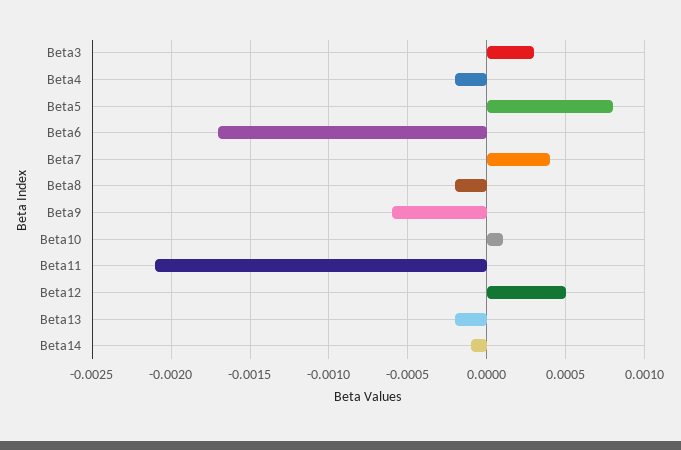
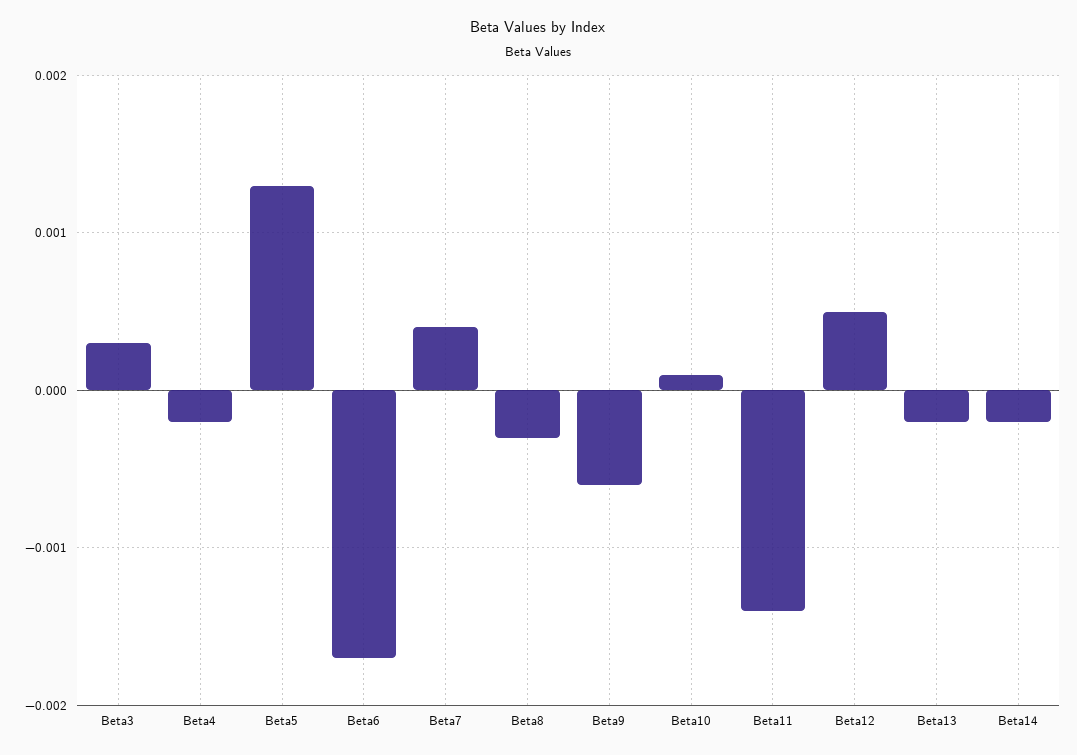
  {
    "Beta3": 0.0003,
    "Beta4": -0.0002,
-   "Beta5": 0.0008,
+   "Beta5": 0.0013,
    "Beta6": -0.0017,
    "Beta7": 0.0004,
-   "Beta8": -0.0002,
+   "Beta8": -0.0003,
    "Beta9": -0.0006,
    "Beta10": 0.0001,
-   "Beta11": -0.0021,
+   "Beta11": -0.0014,
    "Beta12": 0.0005,
    "Beta13": -0.0002,
-   "Beta14": -0.0001
+   "Beta14": -0.0002
  }

